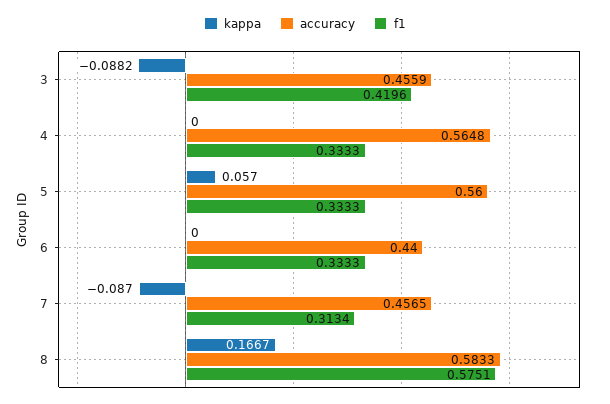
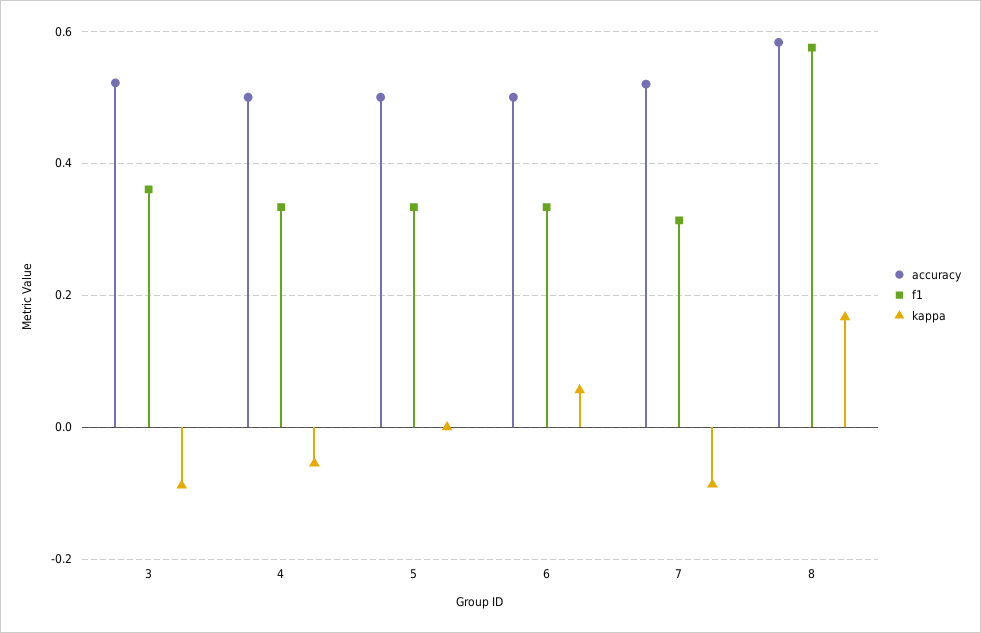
  {
    "kappa": {
      "3": -0.0882,
-     "4": 0,
+     "4": -0.06,
-     "5": 0.057,
+     "5": 0,
-     "6": 0,
+     "6": 0.06,
      "7": -0.087,
      "8": 0.1667
    },
    "accuracy": {
-     "3": 0.4559,
+     "3": 0.52,
-     "4": 0.5648,
+     "4": 0.5,
-     "5": 0.56,
+     "5": 0.5,
-     "6": 0.44,
+     "6": 0.5,
-     "7": 0.4565,
+     "7": 0.52,
      "8": 0.5833
    },
    "f1": {
-     "3": 0.4196,
+     "3": 0.36,
      "4": 0.3333,
      "5": 0.3333,
      "6": 0.3333,
      "7": 0.3134,
      "8": 0.5751
    }
  }

